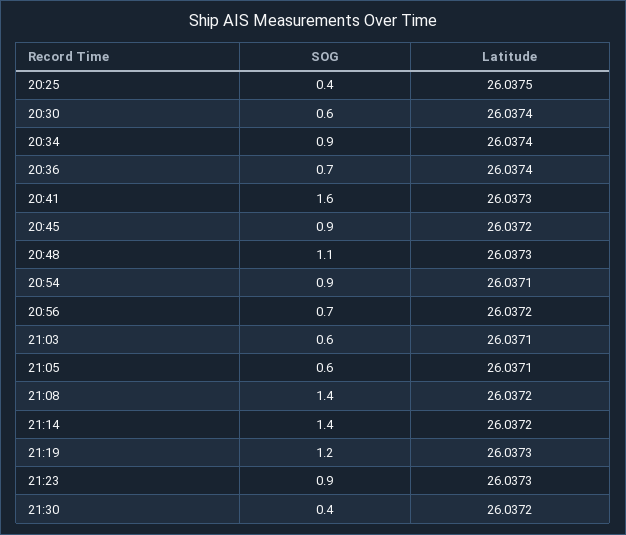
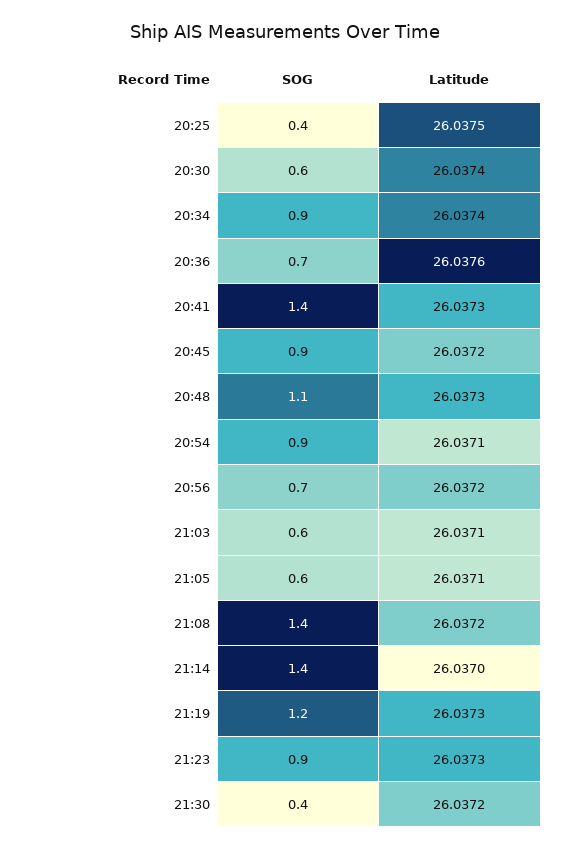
  {
    "SOG": {
      "20:25": 0.4,
      "20:30": 0.6,
      "20:34": 0.9,
      "20:36": 0.7,
-     "20:41": 1.6,
+     "20:41": 1.4,
      "20:45": 0.9,
      "20:48": 1.1,
      "20:54": 0.9,
      "20:56": 0.7,
      "21:03": 0.6,
      "21:05": 0.6,
      "21:08": 1.4,
      "21:14": 1.4,
      "21:19": 1.2,
      "21:23": 0.9,
      "21:30": 0.4
    },
    "Latitude": {
      "20:25": 26.0375,
      "20:30": 26.0374,
      "20:34": 26.0374,
-     "20:36": 26.0374,
+     "20:36": 26.0376,
      "20:41": 26.0373,
      "20:45": 26.0372,
      "20:48": 26.0373,
      "20:54": 26.0371,
      "20:56": 26.0372,
      "21:03": 26.0371,
      "21:05": 26.0371,
      "21:08": 26.0372,
-     "21:14": 26.0372,
+     "21:14": 26.037,
      "21:19": 26.0373,
      "21:23": 26.0373,
      "21:30": 26.0372
    }
  }

